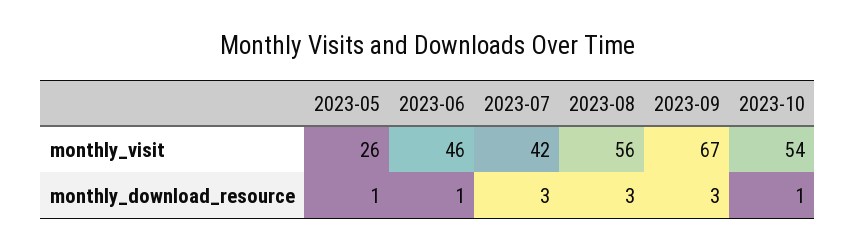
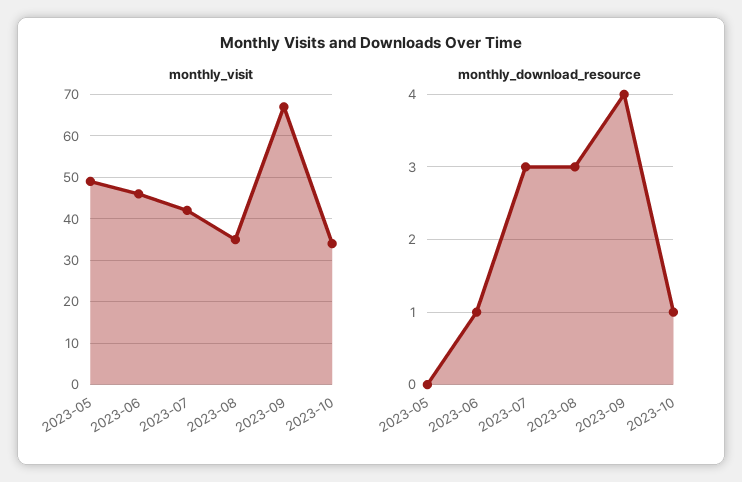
  {
    "monthly_visit": {
-     "2023-05": 26,
+     "2023-05": 50,
      "2023-06": 46,
      "2023-07": 42,
-     "2023-08": 56,
+     "2023-08": 35,
      "2023-09": 67,
-     "2023-10": 54
+     "2023-10": 35
    },
    "monthly_download_resource": {
-     "2023-05": 1,
+     "2023-05": 0,
      "2023-06": 1,
      "2023-07": 3,
      "2023-08": 3,
-     "2023-09": 3,
+     "2023-09": 4,
      "2023-10": 1
    }
  }

